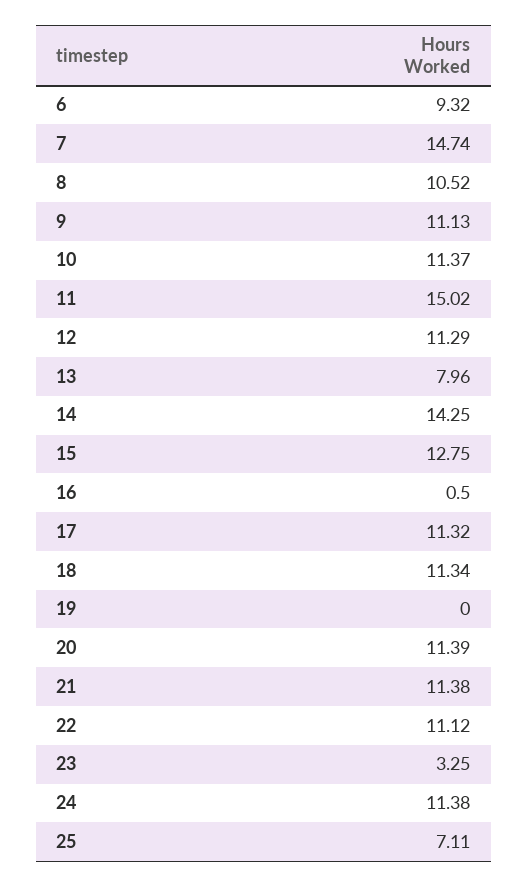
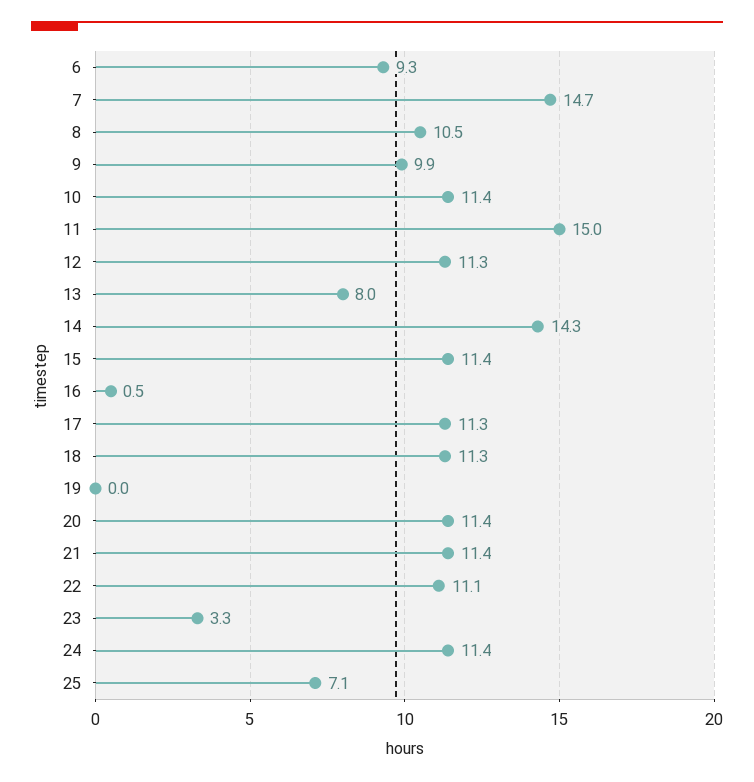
  {
    "6": 9.32,
    "7": 14.74,
    "8": 10.52,
-   "9": 11.13,
+   "9": 9.9,
    "10": 11.37,
    "11": 15.02,
    "12": 11.29,
    "13": 7.96,
    "14": 14.25,
-   "15": 12.75,
+   "15": 11.4,
    "16": 0.5,
    "17": 11.32,
    "18": 11.34,
    "19": 0,
    "20": 11.39,
    "21": 11.38,
    "22": 11.12,
    "23": 3.25,
    "24": 11.38,
    "25": 7.11
  }

